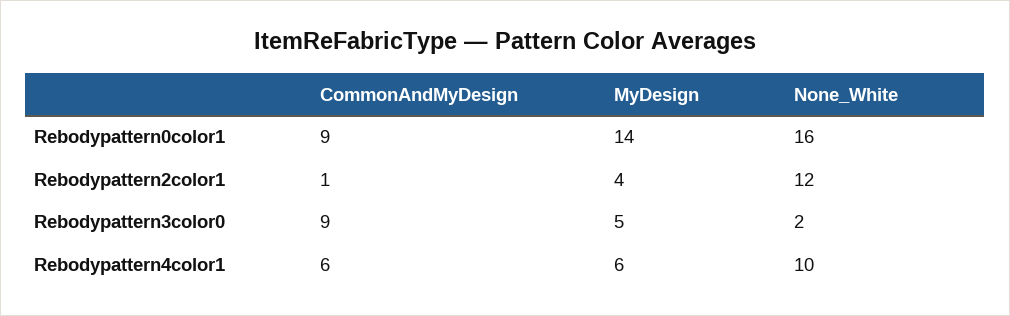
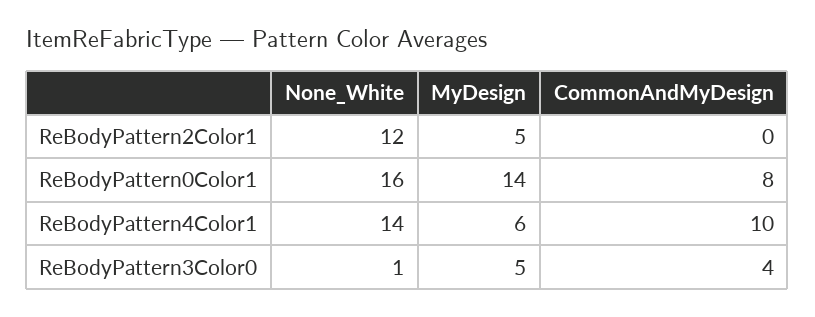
  {
    "CommonAndMyDesign": {
-     "Rebodypattern0color1": 9,
+     "Rebodypattern0color1": 8,
-     "Rebodypattern2color1": 1,
+     "Rebodypattern2color1": 0,
-     "Rebodypattern3color0": 9,
+     "Rebodypattern3color0": 4,
-     "Rebodypattern4color1": 6
+     "Rebodypattern4color1": 10
    },
    "MyDesign": {
      "Rebodypattern0color1": 14,
-     "Rebodypattern2color1": 4,
+     "Rebodypattern2color1": 5,
      "Rebodypattern3color0": 5,
      "Rebodypattern4color1": 6
    },
    "None_White": {
      "Rebodypattern0color1": 16,
      "Rebodypattern2color1": 12,
-     "Rebodypattern3color0": 2,
+     "Rebodypattern3color0": 1,
-     "Rebodypattern4color1": 10
+     "Rebodypattern4color1": 14
    }
  }

